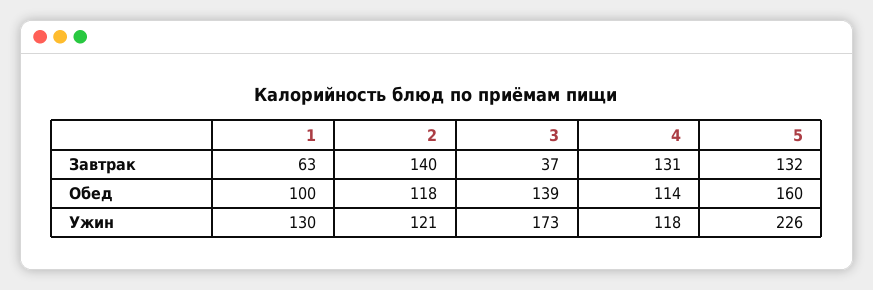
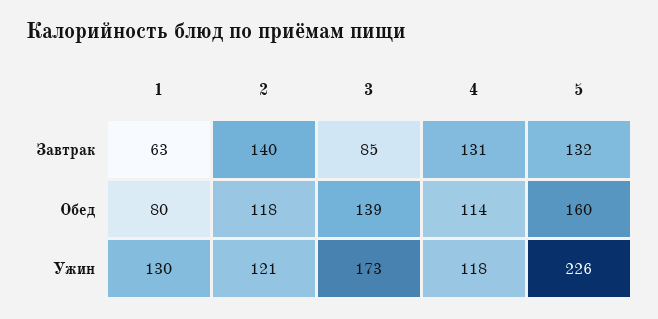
  {
    "1": {
      "Завтрак": 63,
-     "Обед": 100,
+     "Обед": 80,
      "Ужин": 130
    },
    "2": {
      "Завтрак": 140,
      "Обед": 118,
      "Ужин": 121
    },
    "3": {
-     "Завтрак": 37,
+     "Завтрак": 85,
      "Обед": 139,
      "Ужин": 173
    },
    "4": {
      "Завтрак": 131,
      "Обед": 114,
      "Ужин": 118
    },
    "5": {
      "Завтрак": 132,
      "Обед": 160,
      "Ужин": 226
    }
  }

